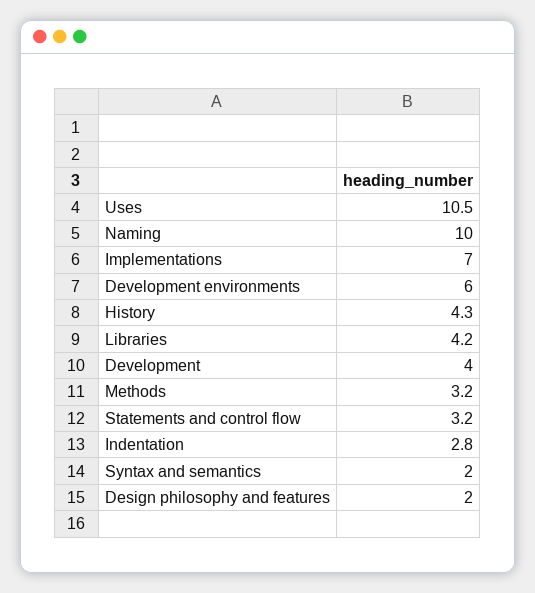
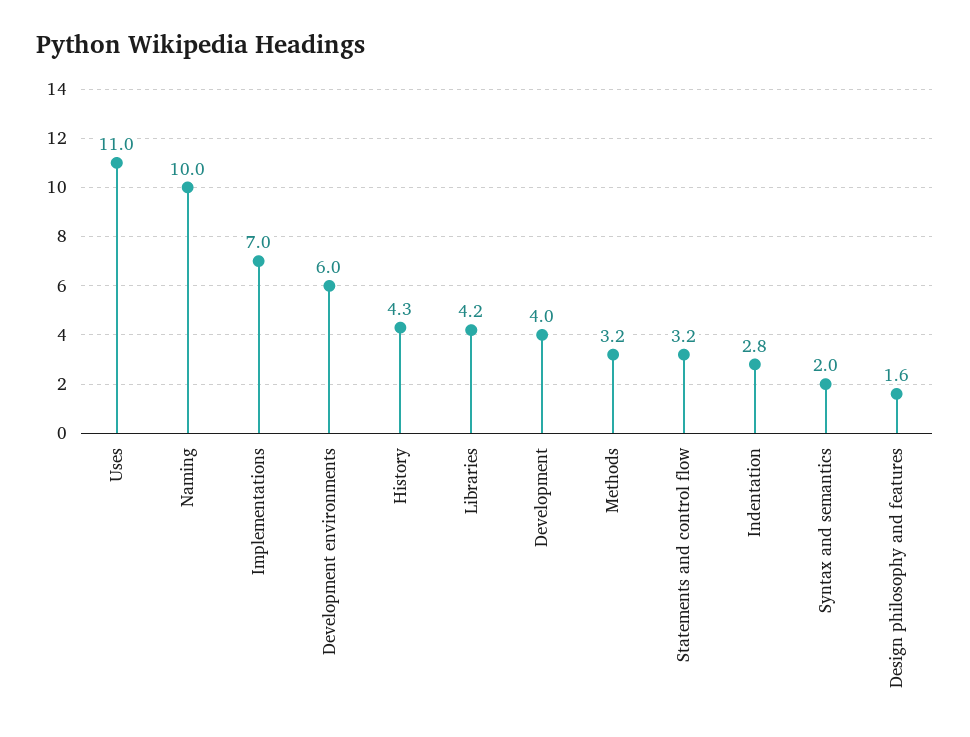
  {
-   "Uses": 10.5,
+   "Uses": 11,
    "Naming": 10,
    "Implementations": 7,
    "Development environments": 6,
    "History": 4.3,
    "Libraries": 4.2,
    "Development": 4,
    "Methods": 3.2,
    "Statements and control flow": 3.2,
    "Indentation": 2.8,
    "Syntax and semantics": 2,
-   "Design philosophy and features": 2
+   "Design philosophy and features": 1.6
  }

